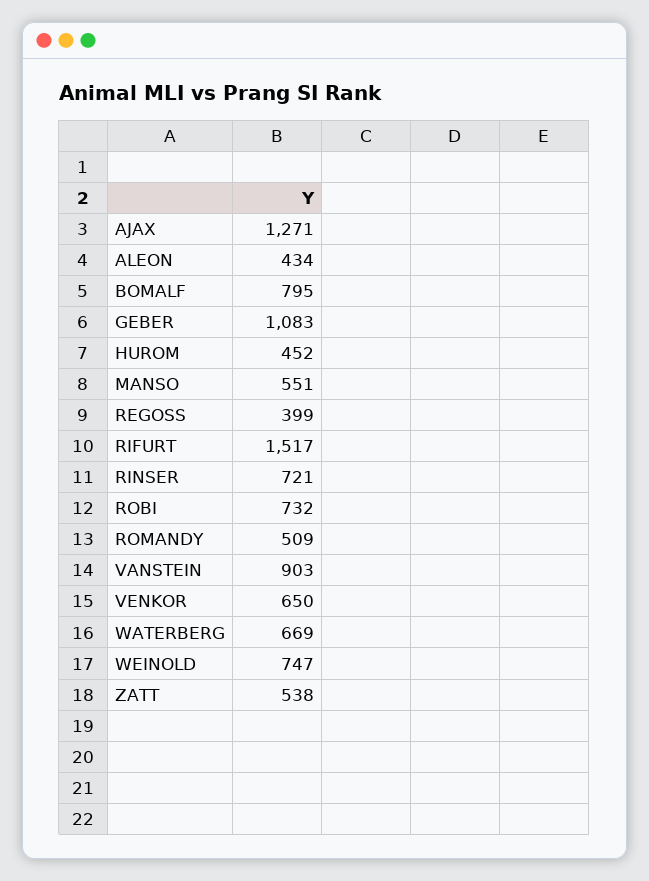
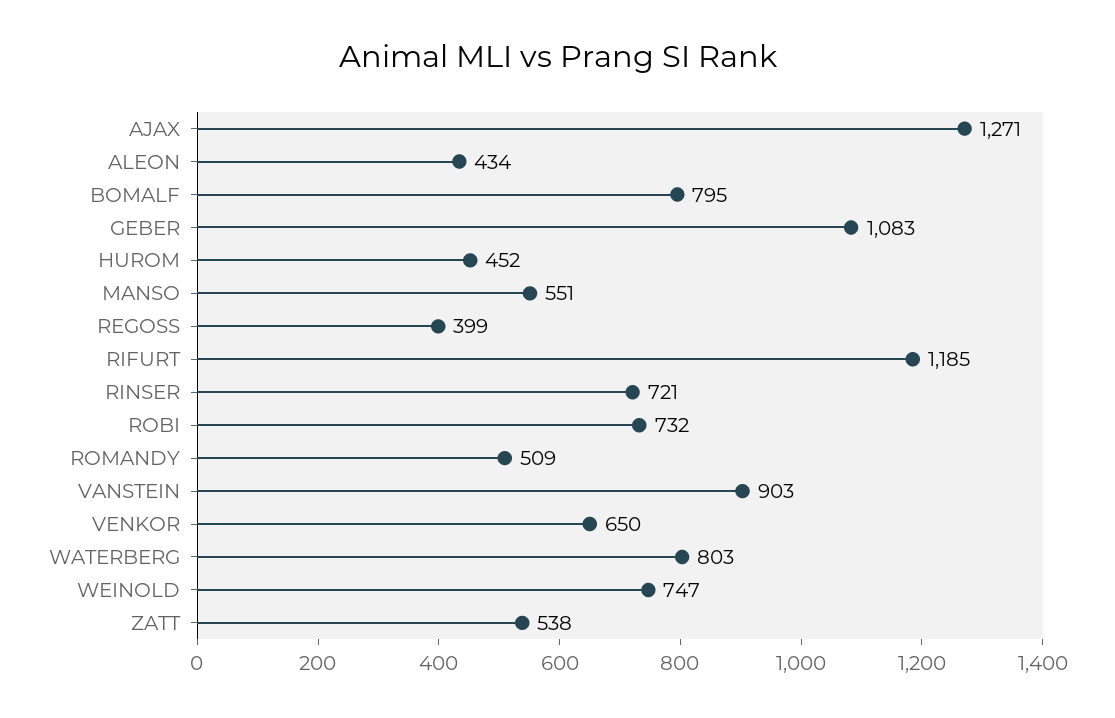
  {
    "AJAX": 1271,
    "ALEON": 434,
    "BOMALF": 795,
    "GEBER": 1083,
    "HUROM": 452,
    "MANSO": 551,
    "REGOSS": 399,
-   "RIFURT": 1517,
+   "RIFURT": 1185,
    "RINSER": 721,
    "ROBI": 732,
    "ROMANDY": 509,
    "VANSTEIN": 903,
    "VENKOR": 650,
-   "WATERBERG": 669,
+   "WATERBERG": 803,
    "WEINOLD": 747,
    "ZATT": 538
  }

